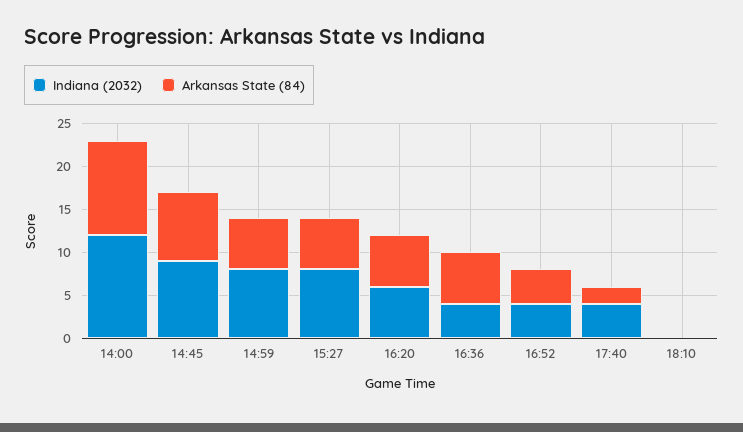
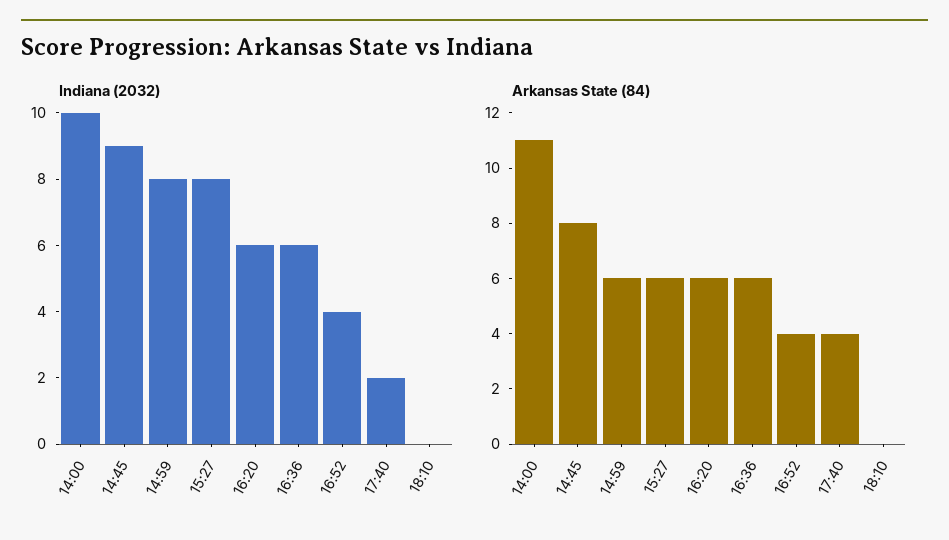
  {
    "Indiana (2032)": {
-     "14:00": 12,
+     "14:00": 10,
      "14:45": 9,
      "14:59": 8,
      "15:27": 8,
      "16:20": 6,
-     "16:36": 4,
+     "16:36": 6,
      "16:52": 4,
-     "17:40": 4,
+     "17:40": 2,
      "18:10": 0
    },
    "Arkansas State (84)": {
      "14:00": 11,
      "14:45": 8,
      "14:59": 6,
      "15:27": 6,
      "16:20": 6,
      "16:36": 6,
      "16:52": 4,
-     "17:40": 2,
+     "17:40": 4,
      "18:10": 0
    }
  }

